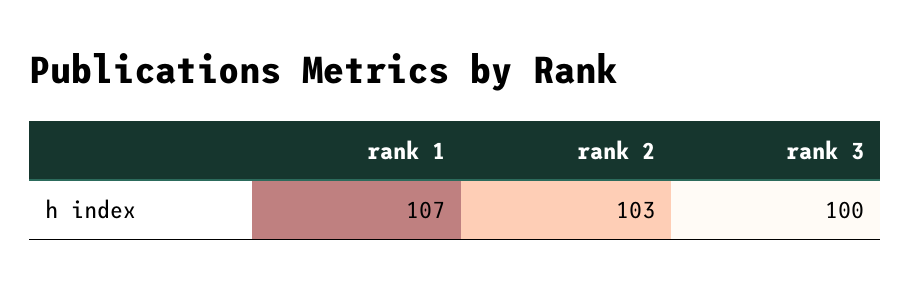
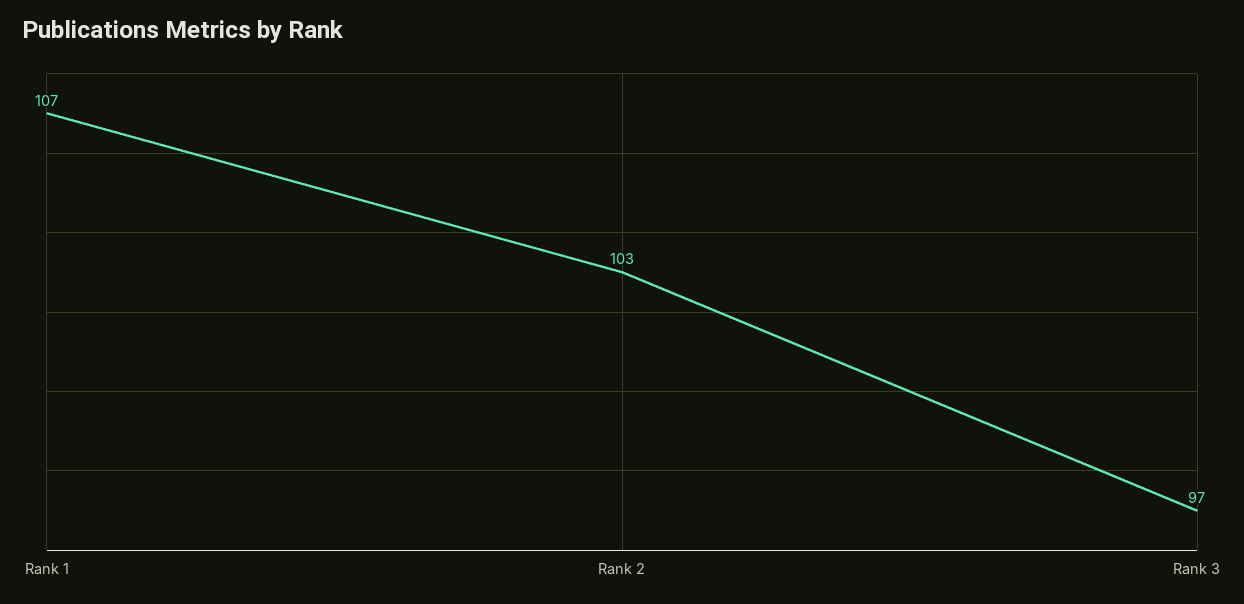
  {
    "rank 1": 107,
    "rank 2": 103,
-   "rank 3": 100
+   "rank 3": 97
  }

